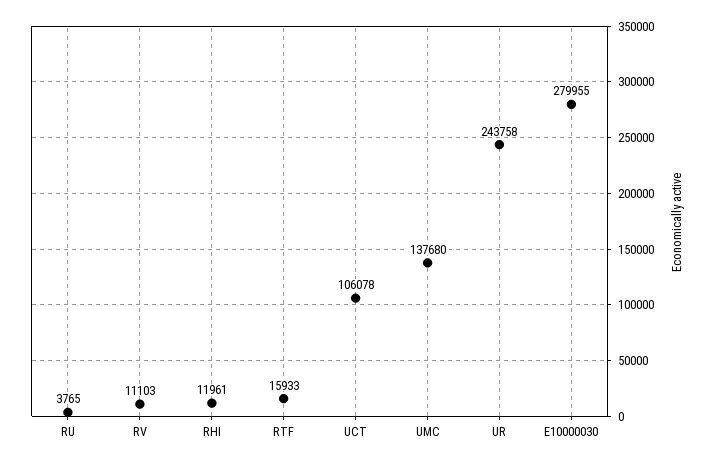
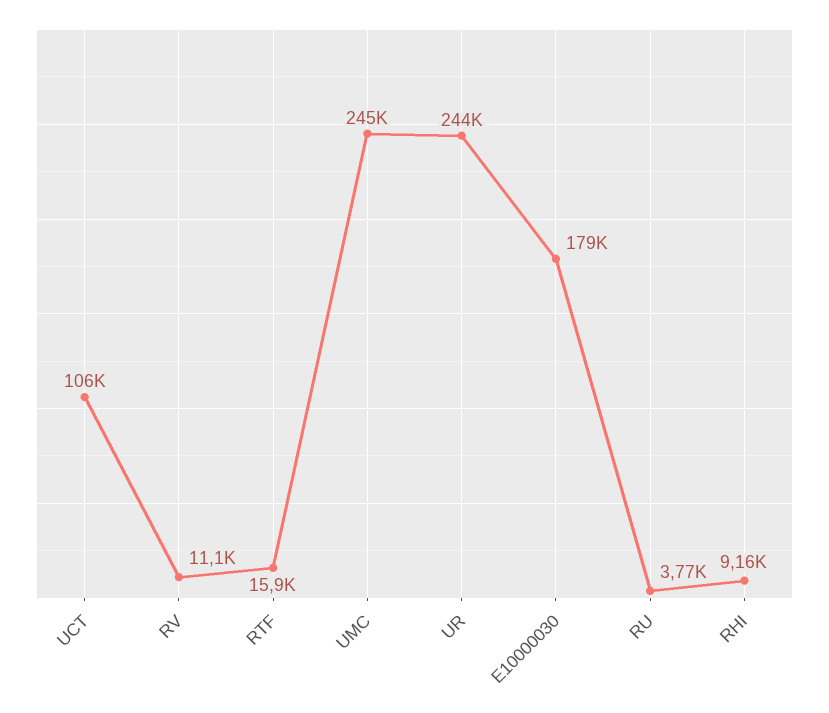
  {
    "RU": 3765,
    "RV": 11103,
-   "RHI": 11961,
+   "RHI": 9160,
    "RTF": 15933,
    "UCT": 106078,
-   "UMC": 137680,
+   "UMC": 245000,
    "UR": 243758,
-   "E10000030": 279955
+   "E10000030": 179000
  }

